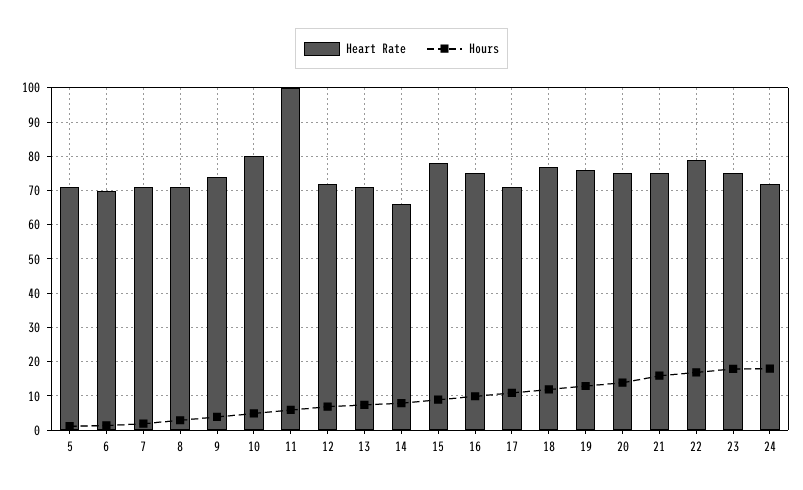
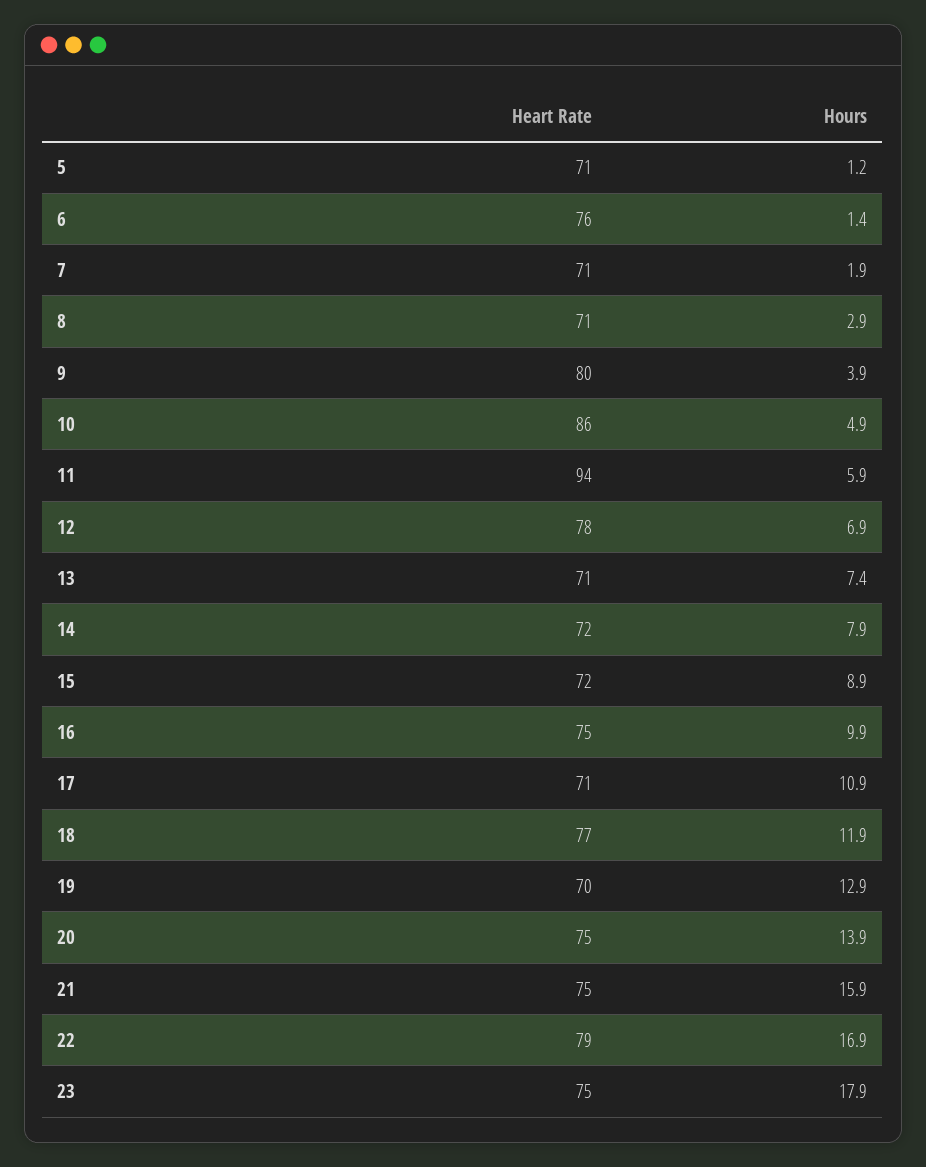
  {
    "Heart Rate": {
      "5": 71,
-     "6": 70,
+     "6": 76,
      "7": 71,
      "8": 71,
-     "9": 74,
+     "9": 80,
-     "10": 80,
+     "10": 86,
-     "11": 100,
+     "11": 94,
-     "12": 72,
+     "12": 78,
      "13": 71,
-     "14": 66,
+     "14": 72,
-     "15": 78,
+     "15": 72,
      "16": 75,
      "17": 71,
      "18": 77,
-     "19": 76,
+     "19": 70,
      "20": 75,
      "21": 75,
      "22": 79,
-     "23": 75,
+     "23": 75
-     "24": 72
    },
    "Hours": {
      "5": 1.2,
      "6": 1.4,
      "7": 1.9,
      "8": 2.9,
      "9": 3.9,
      "10": 4.9,
      "11": 5.9,
      "12": 6.9,
      "13": 7.4,
      "14": 7.9,
      "15": 8.9,
      "16": 9.9,
      "17": 10.9,
      "18": 11.9,
      "19": 12.9,
      "20": 13.9,
      "21": 15.9,
      "22": 16.9,
-     "23": 17.9,
+     "23": 17.9
-     "24": 18
    }
  }

